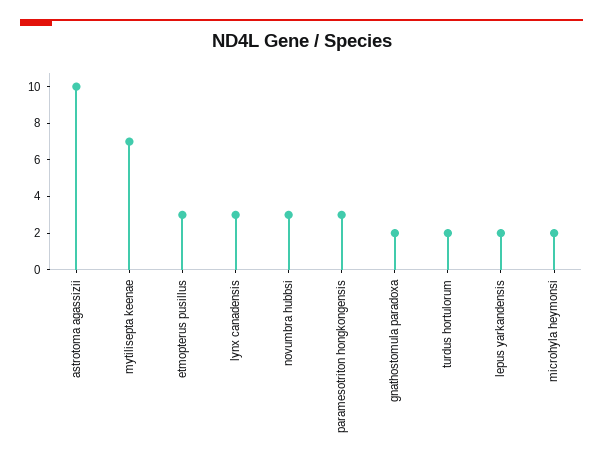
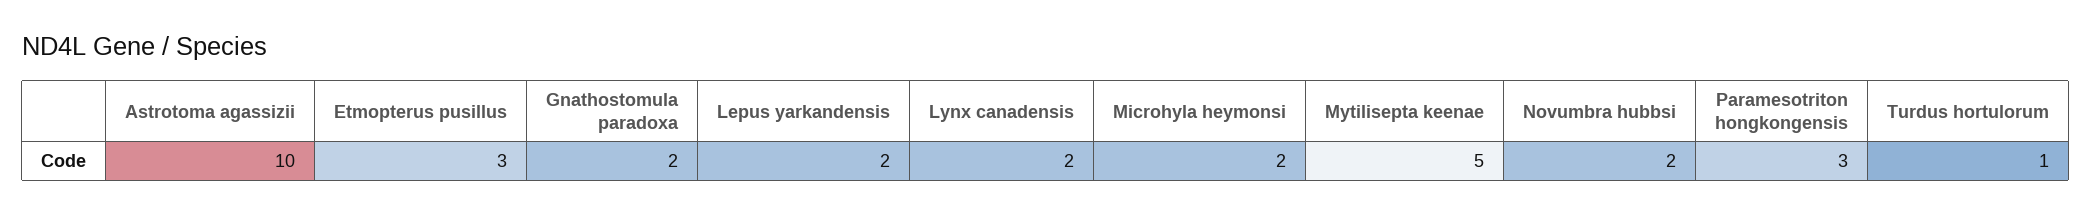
  {
    "astrotoma agassizii": 10,
-   "mytilisepta keenae": 7,
+   "mytilisepta keenae": 5,
    "etmopterus pusillus": 3,
-   "lynx canadensis": 3,
+   "lynx canadensis": 2,
-   "novumbra hubbsi": 3,
+   "novumbra hubbsi": 2,
    "paramesotriton hongkongensis": 3,
    "gnathostomula paradoxa": 2,
-   "turdus hortulorum": 2,
+   "turdus hortulorum": 1,
    "lepus yarkandensis": 2,
    "microhyla heymonsi": 2
  }

